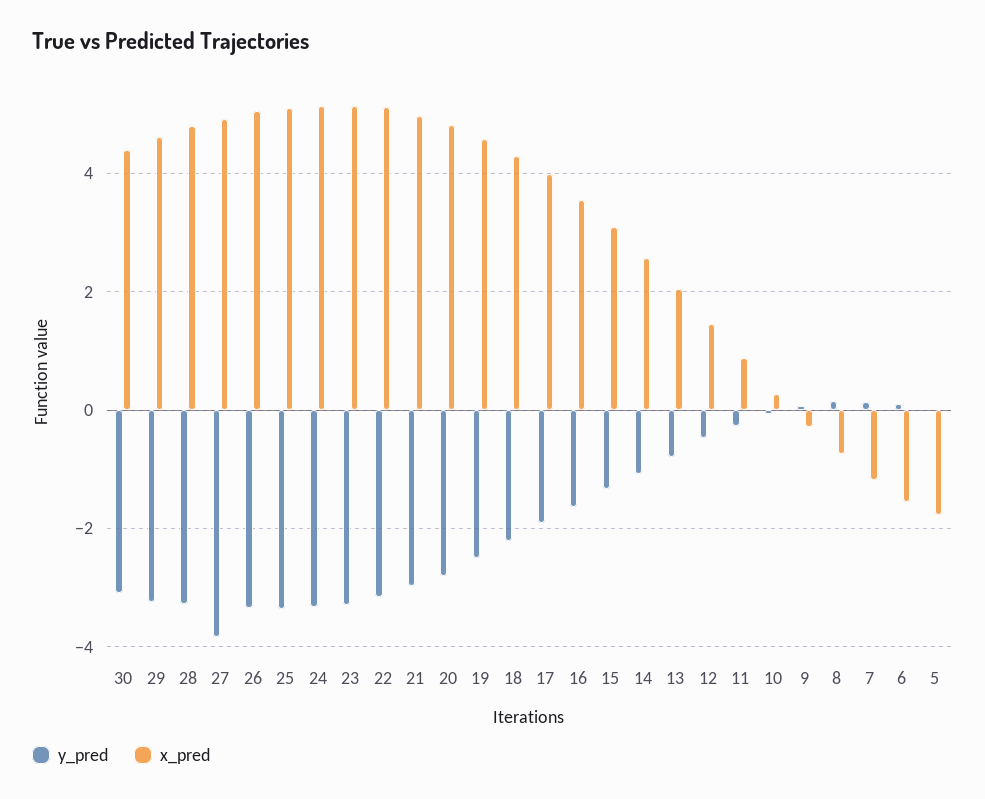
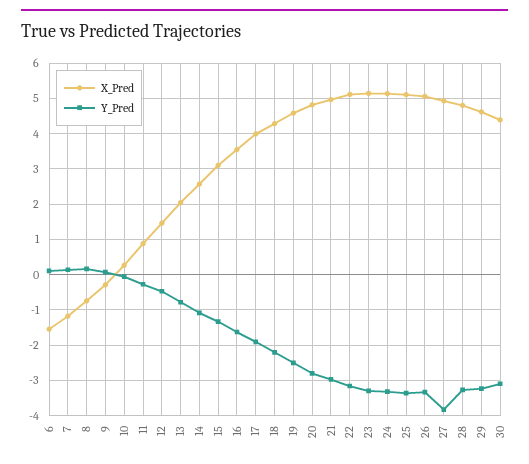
  {
    "y_pred": {
      "30": -3,
      "29": -3.2,
      "28": -3.2,
      "27": -3.8,
      "26": -3.4,
      "25": -3.4,
      "24": -3.4,
      "23": -3.2,
      "22": -3.2,
      "21": -3,
      "20": -2.8,
      "19": -2.6,
      "18": -2.2,
      "17": -2,
      "16": -1.6,
      "15": -1.4,
      "14": -1,
      "13": -0.8,
      "12": -0.4,
      "11": -0.2,
      "10": 0,
      "9": 0,
      "8": 0.2,
      "7": 0.2,
-     "6": 0.2,
+     "6": 0.2
-     "5": 0
    },
    "x_pred": {
      "30": 4.4,
      "29": 4.6,
      "28": 4.8,
      "27": 5,
      "26": 5,
      "25": 5.2,
      "24": 5.2,
      "23": 5.2,
      "22": 5.2,
      "21": 5,
      "20": 4.8,
      "19": 4.6,
      "18": 4.2,
      "17": 4,
      "16": 3.6,
      "15": 3,
      "14": 2.6,
      "13": 2,
      "12": 1.4,
      "11": 0.8,
      "10": 0.2,
      "9": -0.2,
      "8": -0.8,
      "7": -1.2,
-     "6": -1.6,
+     "6": -1.6
-     "5": -1.8
    }
  }

